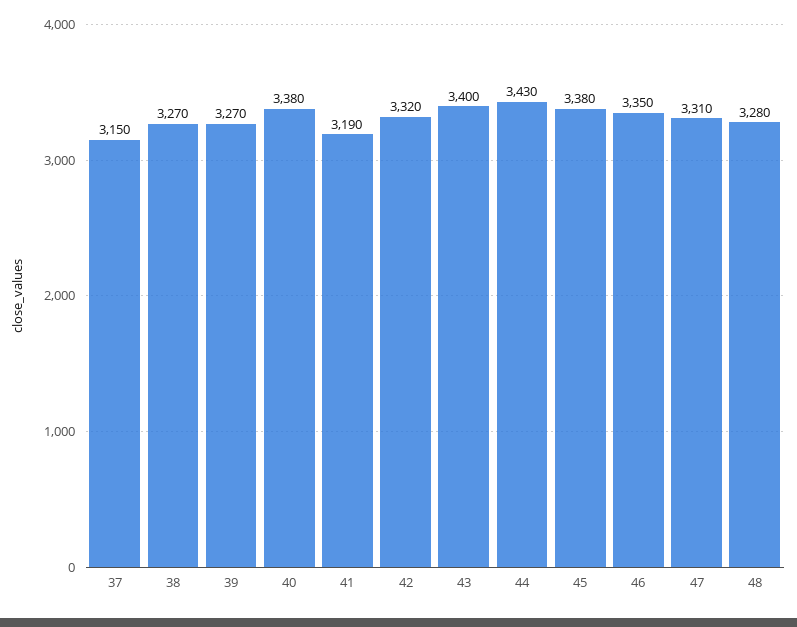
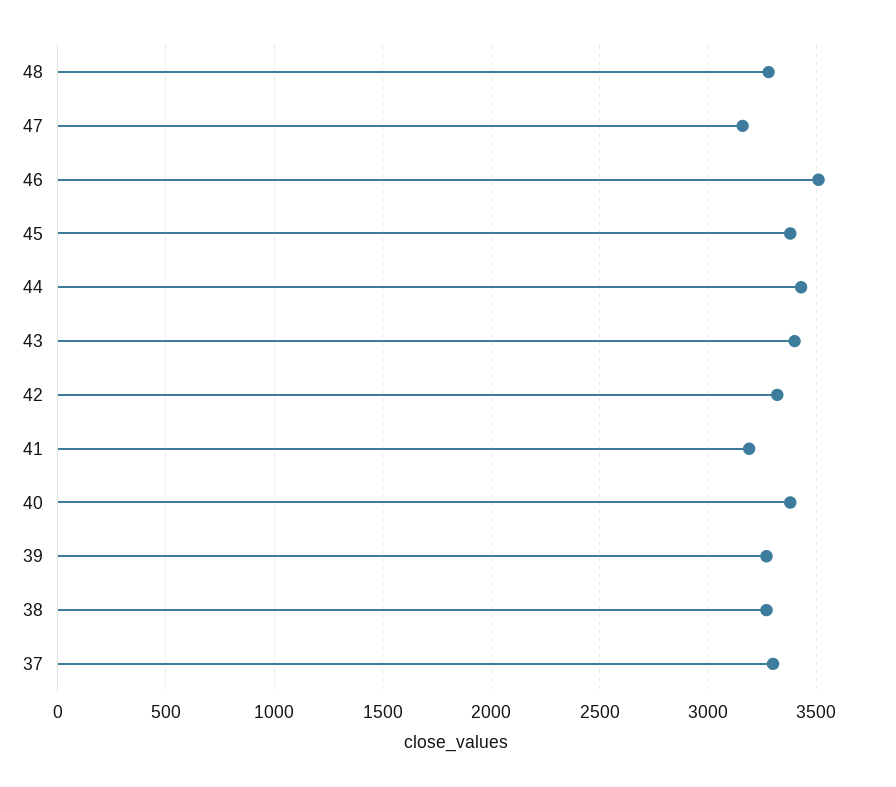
  {
-   "37": 3150,
+   "37": 3300,
    "38": 3270,
    "39": 3270,
    "40": 3380,
    "41": 3190,
    "42": 3320,
    "43": 3400,
    "44": 3430,
    "45": 3380,
-   "46": 3350,
+   "46": 3500,
-   "47": 3310,
+   "47": 3150,
    "48": 3280
  }

